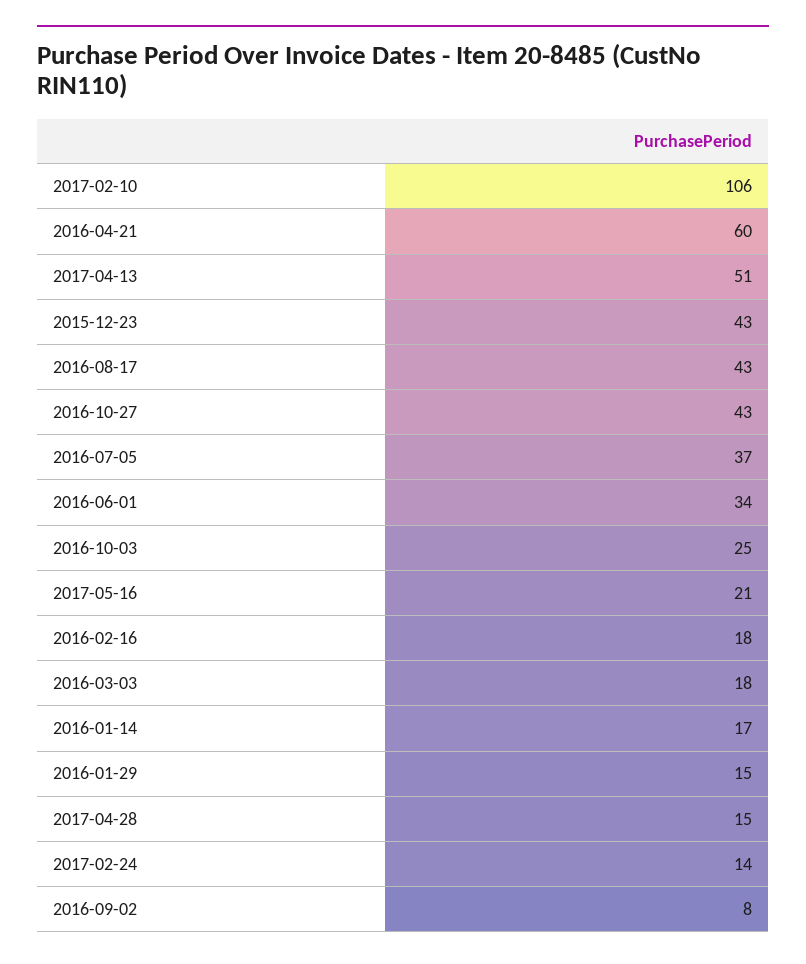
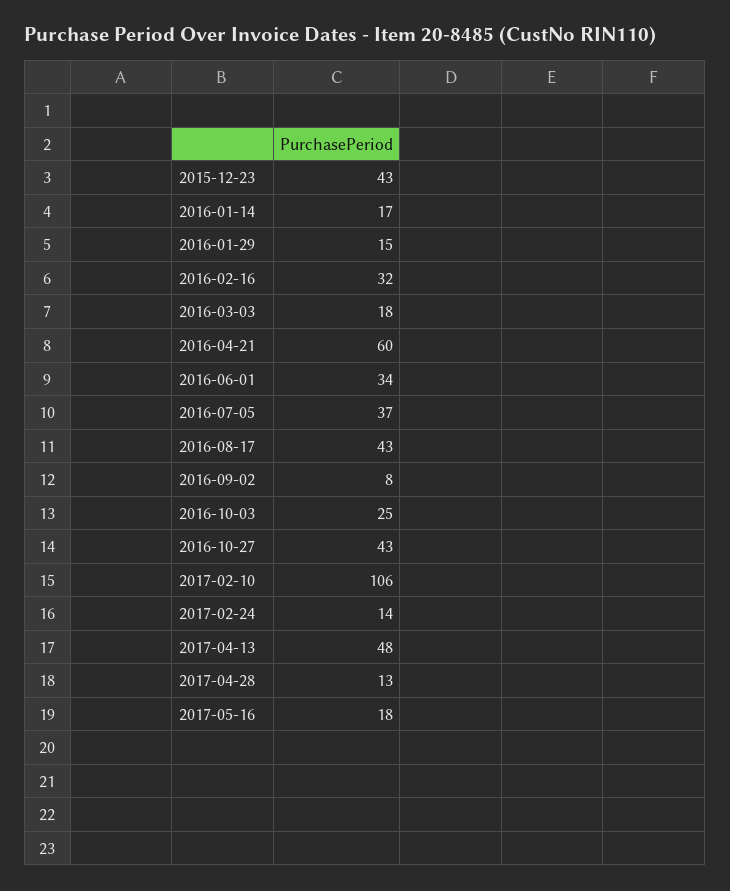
  {
    "2017-02-10": 106,
    "2016-04-21": 60,
-   "2017-04-13": 51,
+   "2017-04-13": 48,
    "2015-12-23": 43,
    "2016-08-17": 43,
    "2016-10-27": 43,
    "2016-07-05": 37,
    "2016-06-01": 34,
    "2016-10-03": 25,
-   "2017-05-16": 21,
+   "2017-05-16": 18,
-   "2016-02-16": 18,
+   "2016-02-16": 32,
    "2016-03-03": 18,
    "2016-01-14": 17,
    "2016-01-29": 15,
-   "2017-04-28": 15,
+   "2017-04-28": 13,
    "2017-02-24": 14,
    "2016-09-02": 8
  }

